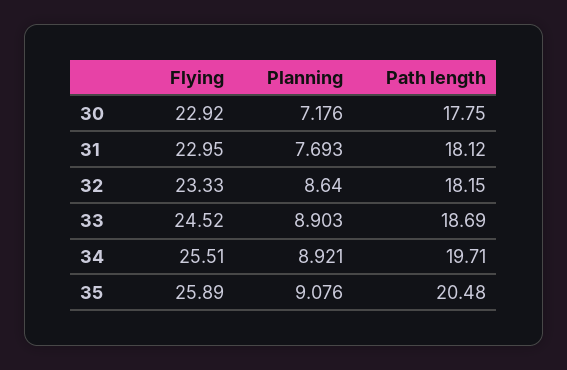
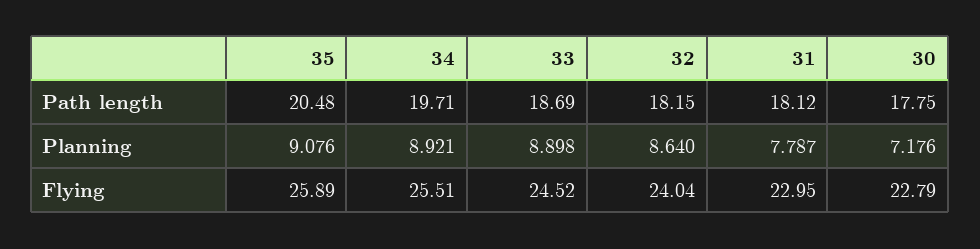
  {
    "Flying": {
-     "30": 22.92,
+     "30": 22.79,
      "31": 22.95,
-     "32": 23.33,
+     "32": 24.04,
      "33": 24.52,
      "34": 25.51,
      "35": 25.89
    },
    "Planning": {
      "30": 7.176,
-     "31": 7.693,
+     "31": 7.787,
      "32": 8.64,
-     "33": 8.903,
+     "33": 8.898,
      "34": 8.921,
      "35": 9.076
    },
    "Path length": {
      "30": 17.75,
      "31": 18.12,
      "32": 18.15,
      "33": 18.69,
      "34": 19.71,
      "35": 20.48
    }
  }

